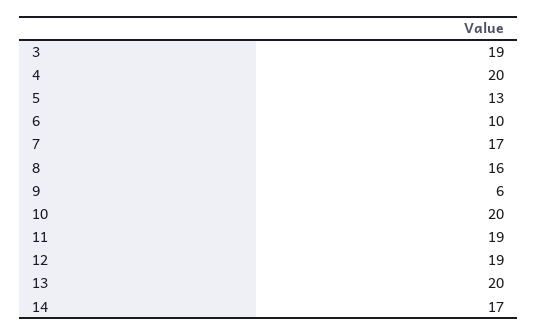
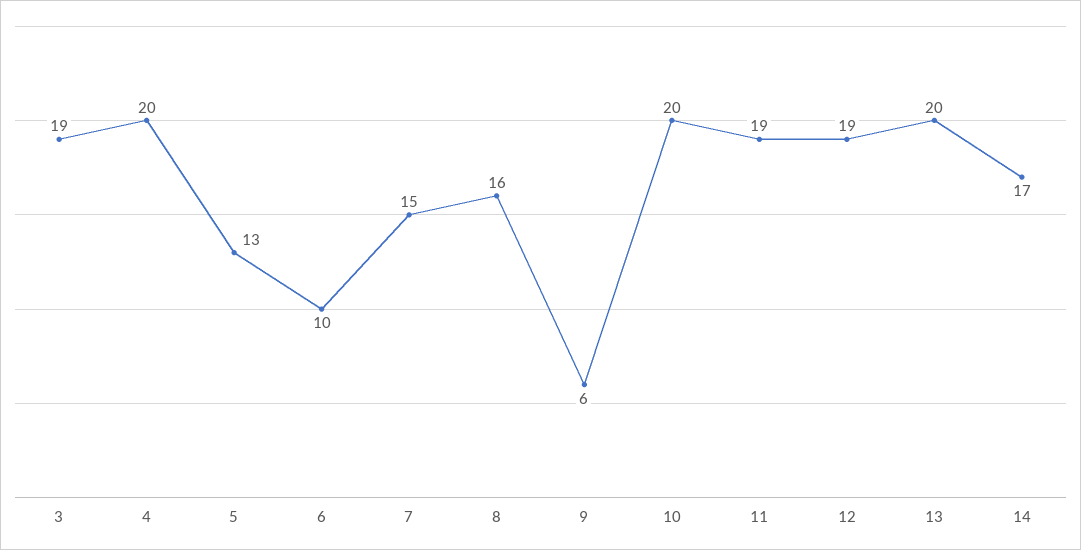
  {
    "3": 19,
    "4": 20,
    "5": 13,
    "6": 10,
-   "7": 17,
+   "7": 15,
    "8": 16,
    "9": 6,
    "10": 20,
    "11": 19,
    "12": 19,
    "13": 20,
    "14": 17
  }

